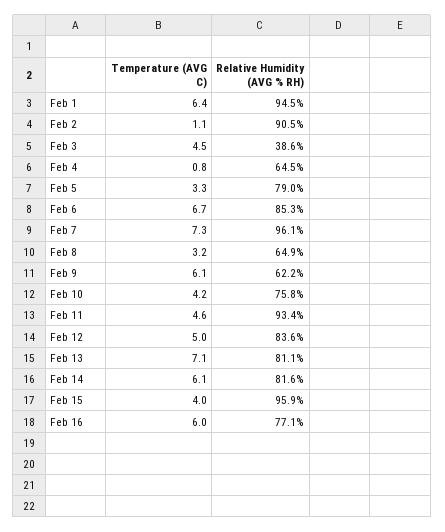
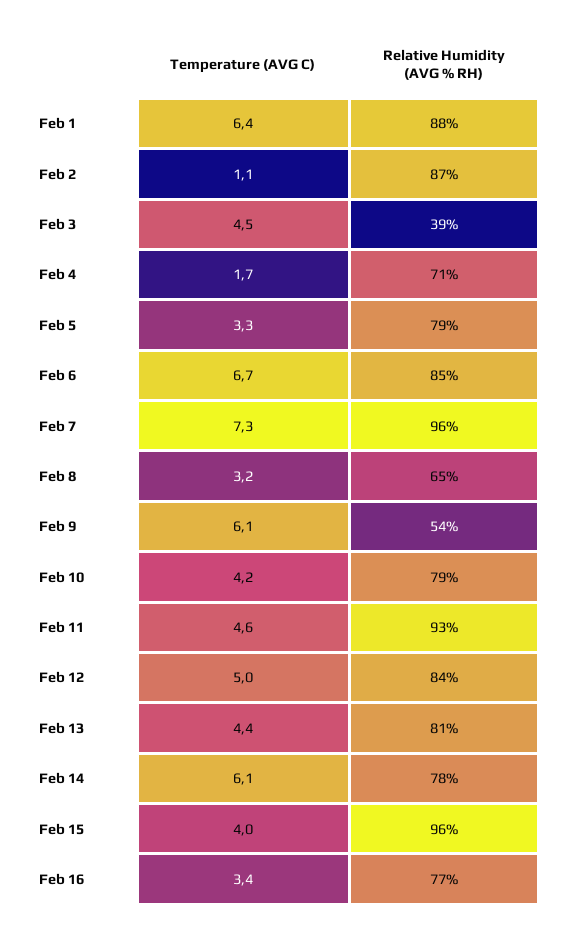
  {
    "Temperature (AVG C)": {
      "Feb 1": 6.4,
      "Feb 2": 1.1,
      "Feb 3": 4.5,
-     "Feb 4": 0.8,
+     "Feb 4": 1.7,
      "Feb 5": 3.3,
      "Feb 6": 6.7,
      "Feb 7": 7.3,
      "Feb 8": 3.2,
      "Feb 9": 6.1,
      "Feb 10": 4.2,
      "Feb 11": 4.6,
      "Feb 12": 5,
-     "Feb 13": 7.1,
+     "Feb 13": 4.4,
      "Feb 14": 6.1,
      "Feb 15": 4,
-     "Feb 16": 6
+     "Feb 16": 3.4
    },
    "Relative Humidity (AVG % RH)": {
-     "Feb 1": 94.5,
+     "Feb 1": 88,
-     "Feb 2": 90.5,
+     "Feb 2": 87,
      "Feb 3": 38.6,
-     "Feb 4": 64.5,
+     "Feb 4": 71,
      "Feb 5": 79,
      "Feb 6": 85.3,
      "Feb 7": 96.1,
      "Feb 8": 64.9,
-     "Feb 9": 62.2,
+     "Feb 9": 54,
-     "Feb 10": 75.8,
+     "Feb 10": 79,
      "Feb 11": 93.4,
      "Feb 12": 83.6,
      "Feb 13": 81.1,
-     "Feb 14": 81.6,
+     "Feb 14": 78,
      "Feb 15": 95.9,
      "Feb 16": 77.1
    }
  }

